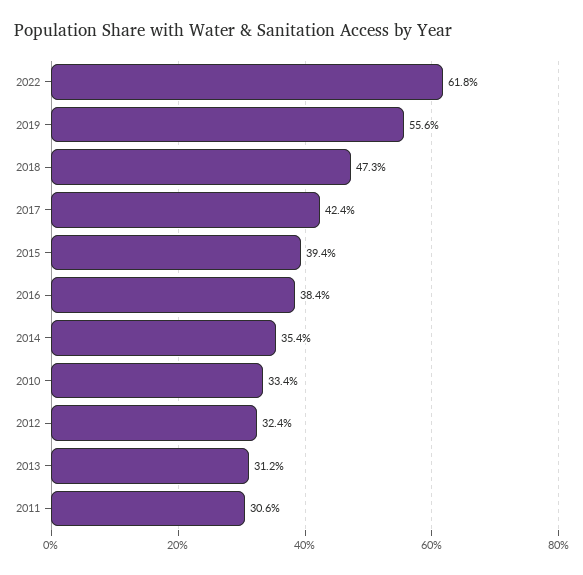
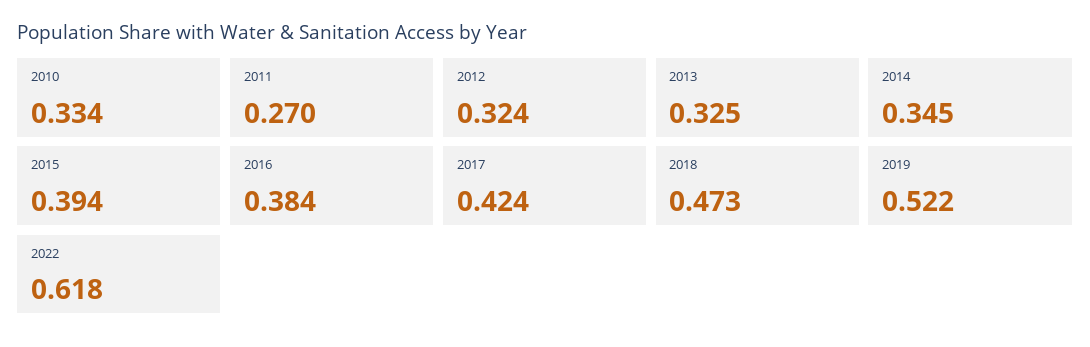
  {
    "2022": 0.618,
-   "2019": 0.556,
+   "2019": 0.522,
    "2018": 0.473,
    "2017": 0.424,
    "2015": 0.394,
    "2016": 0.384,
-   "2014": 0.354,
+   "2014": 0.345,
    "2010": 0.334,
    "2012": 0.324,
-   "2013": 0.312,
+   "2013": 0.325,
-   "2011": 0.306
+   "2011": 0.27
  }

